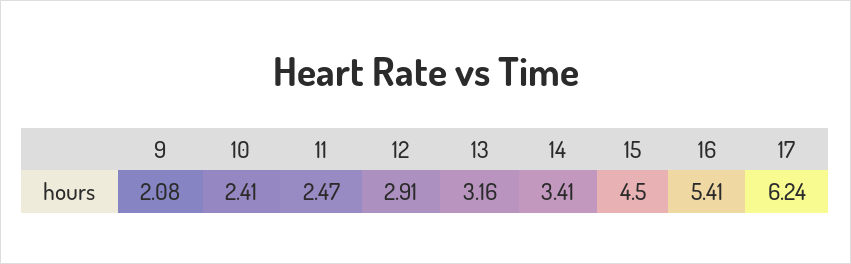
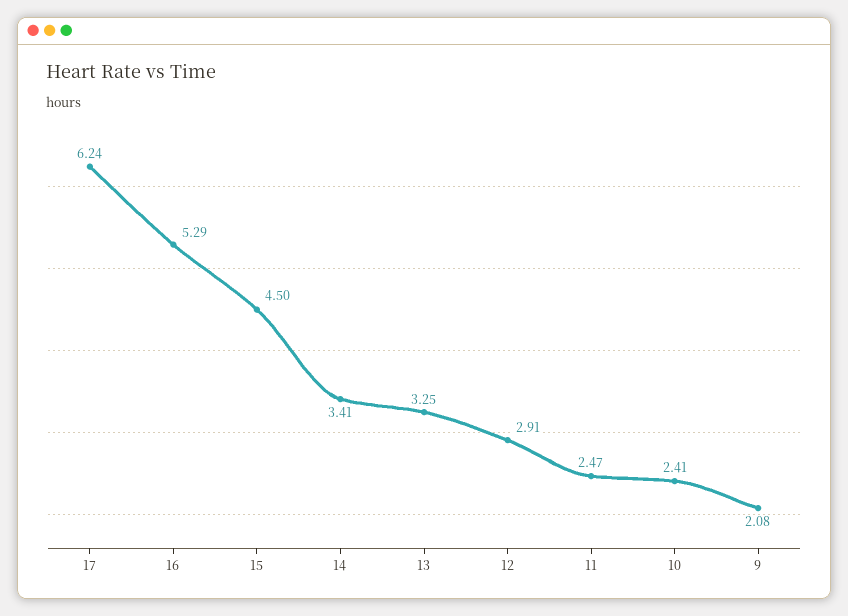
  {
    "9": 2.08,
    "10": 2.41,
    "11": 2.47,
    "12": 2.91,
-   "13": 3.16,
+   "13": 3.25,
    "14": 3.41,
    "15": 4.5,
-   "16": 5.41,
+   "16": 5.29,
    "17": 6.24
  }

